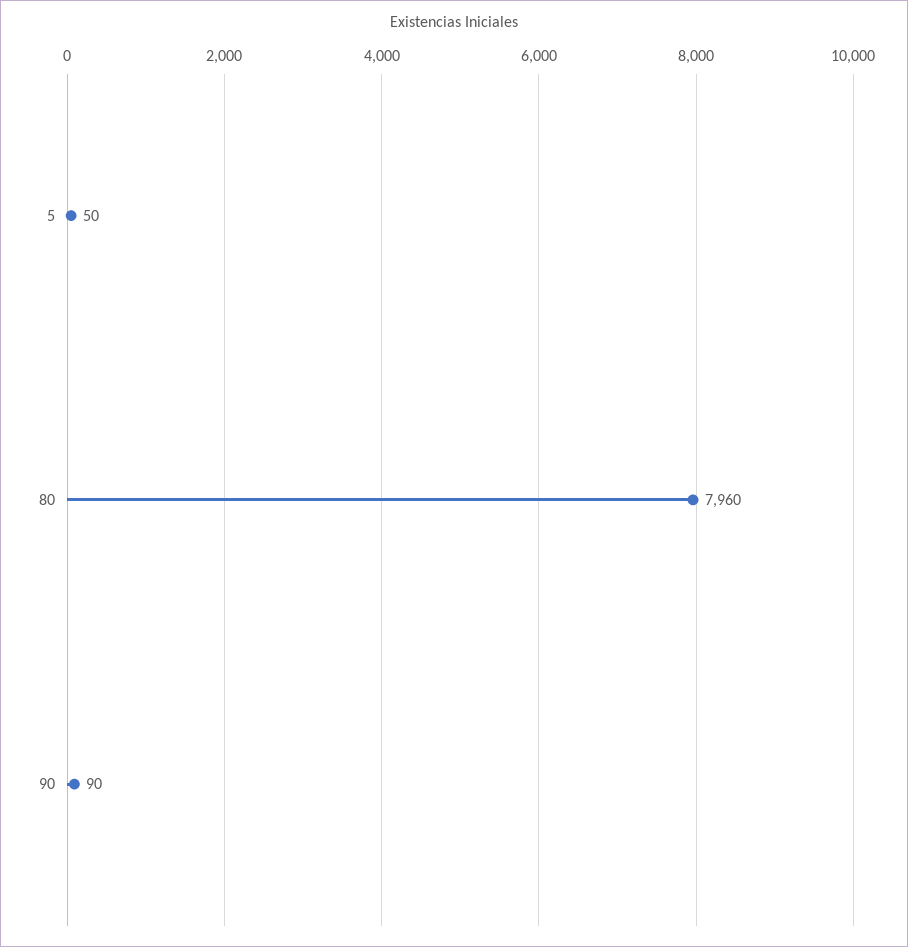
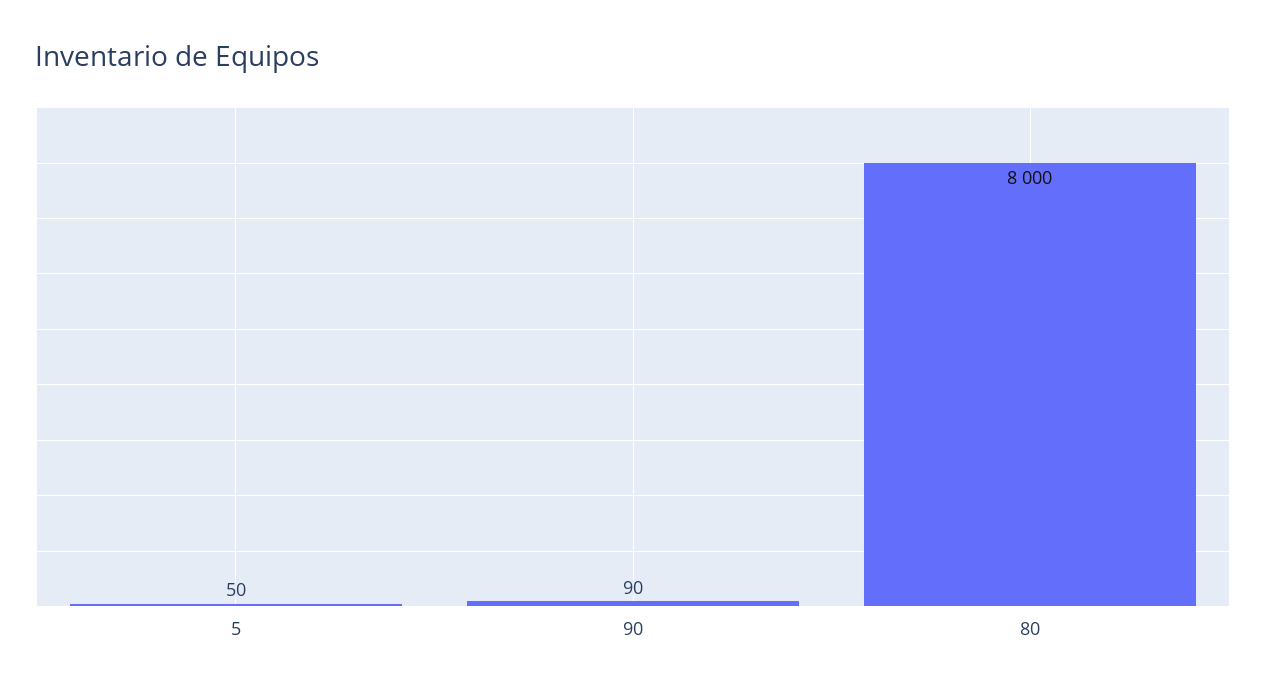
  {
    "5": 50,
-   "80": 7960,
+   "80": 8000,
    "90": 90
  }

